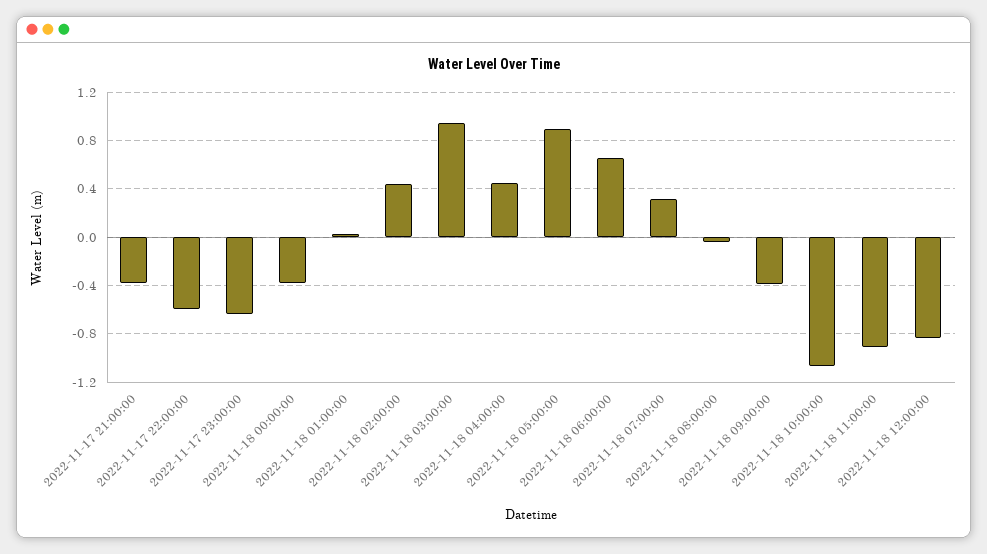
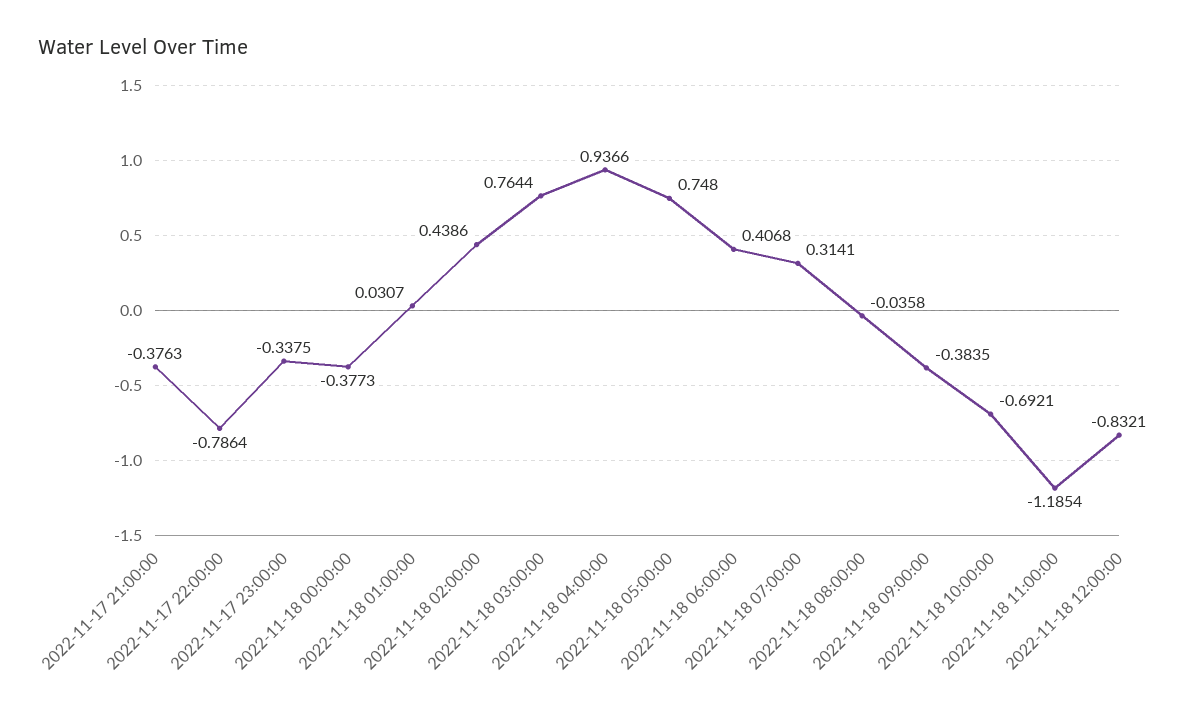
  {
    "2022-11-17 21:00:00": -0.3763,
-   "2022-11-17 22:00:00": -0.6,
+   "2022-11-17 22:00:00": -0.7864,
-   "2022-11-17 23:00:00": -0.65,
+   "2022-11-17 23:00:00": -0.3375,
    "2022-11-18 00:00:00": -0.3773,
    "2022-11-18 01:00:00": 0.0307,
    "2022-11-18 02:00:00": 0.4386,
-   "2022-11-18 03:00:00": 0.95,
+   "2022-11-18 03:00:00": 0.7644,
-   "2022-11-18 04:00:00": 0.45,
+   "2022-11-18 04:00:00": 0.9366,
-   "2022-11-18 05:00:00": 0.9,
+   "2022-11-18 05:00:00": 0.748,
-   "2022-11-18 06:00:00": 0.65,
+   "2022-11-18 06:00:00": 0.4068,
    "2022-11-18 07:00:00": 0.3141,
    "2022-11-18 08:00:00": -0.0358,
    "2022-11-18 09:00:00": -0.3835,
-   "2022-11-18 10:00:00": -1.05,
+   "2022-11-18 10:00:00": -0.6921,
-   "2022-11-18 11:00:00": -0.9,
+   "2022-11-18 11:00:00": -1.1854,
    "2022-11-18 12:00:00": -0.8321
  }

